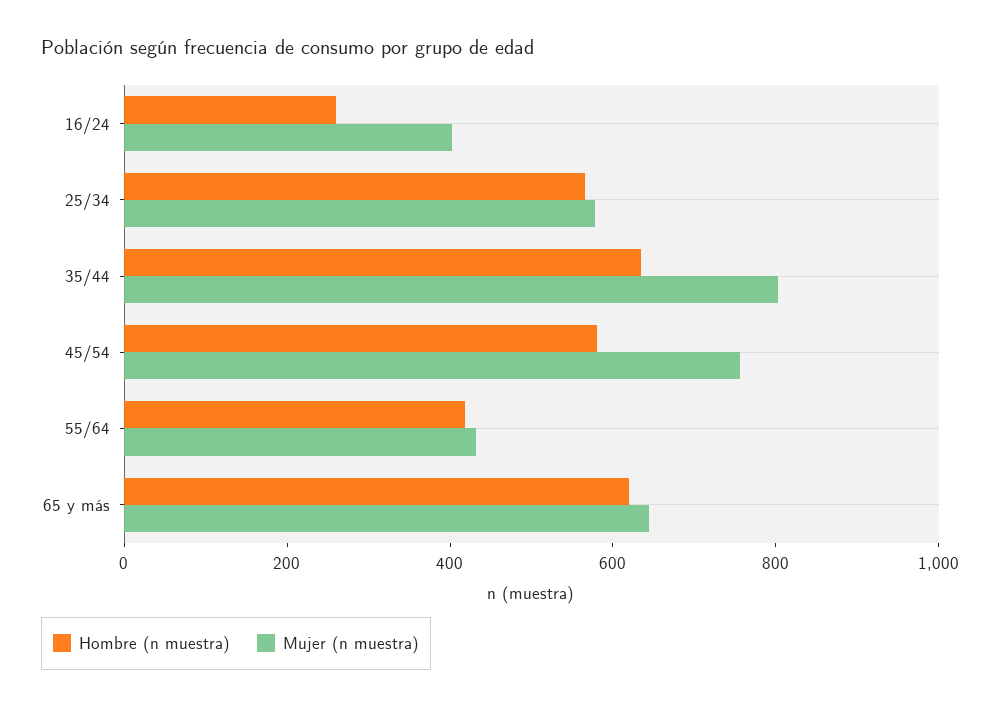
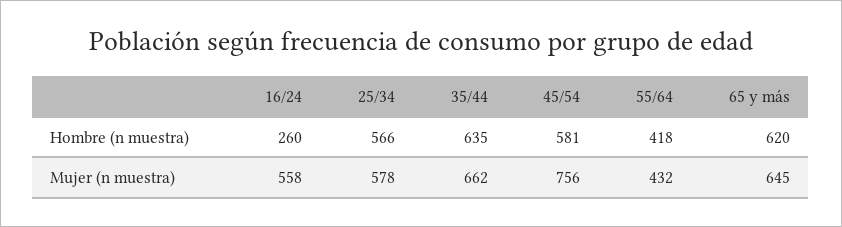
  {
    "Hombre (n muestra)": {
      "16/24": 260,
      "25/34": 566,
      "35/44": 635,
      "45/54": 581,
      "55/64": 418,
      "65 y más": 620
    },
    "Mujer (n muestra)": {
-     "16/24": 400,
+     "16/24": 558,
      "25/34": 578,
-     "35/44": 800,
+     "35/44": 662,
      "45/54": 756,
      "55/64": 432,
      "65 y más": 645
    }
  }

